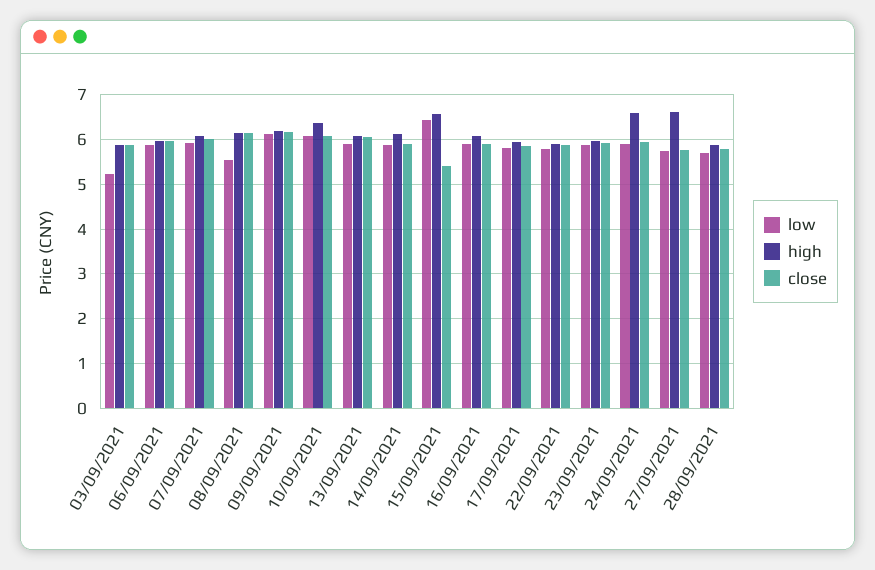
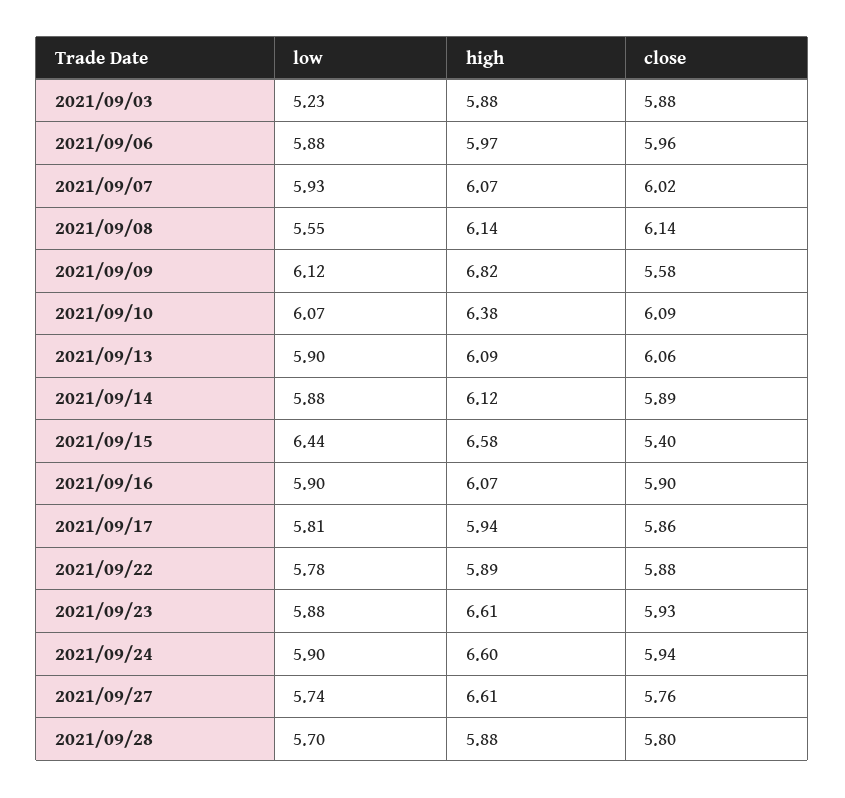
  {
    "low": {
      "03/09/2021": 5.23,
      "06/09/2021": 5.88,
      "07/09/2021": 5.93,
      "08/09/2021": 5.55,
      "09/09/2021": 6.12,
      "10/09/2021": 6.07,
      "13/09/2021": 5.9,
      "14/09/2021": 5.88,
      "15/09/2021": 6.44,
      "16/09/2021": 5.9,
      "17/09/2021": 5.81,
      "22/09/2021": 5.78,
      "23/09/2021": 5.88,
      "24/09/2021": 5.9,
      "27/09/2021": 5.74,
      "28/09/2021": 5.7
    },
    "high": {
      "03/09/2021": 5.88,
      "06/09/2021": 5.97,
      "07/09/2021": 6.07,
      "08/09/2021": 6.14,
-     "09/09/2021": 6.2,
+     "09/09/2021": 6.82,
      "10/09/2021": 6.38,
      "13/09/2021": 6.09,
      "14/09/2021": 6.12,
      "15/09/2021": 6.58,
      "16/09/2021": 6.07,
      "17/09/2021": 5.94,
      "22/09/2021": 5.89,
-     "23/09/2021": 6,
+     "23/09/2021": 6.61,
      "24/09/2021": 6.6,
      "27/09/2021": 6.61,
      "28/09/2021": 5.88
    },
    "close": {
      "03/09/2021": 5.88,
      "06/09/2021": 5.96,
      "07/09/2021": 6.02,
      "08/09/2021": 6.14,
-     "09/09/2021": 6.2,
+     "09/09/2021": 5.58,
      "10/09/2021": 6.09,
      "13/09/2021": 6.06,
      "14/09/2021": 5.89,
      "15/09/2021": 5.4,
      "16/09/2021": 5.9,
      "17/09/2021": 5.86,
      "22/09/2021": 5.88,
      "23/09/2021": 5.93,
      "24/09/2021": 5.94,
      "27/09/2021": 5.76,
      "28/09/2021": 5.8
    }
  }

